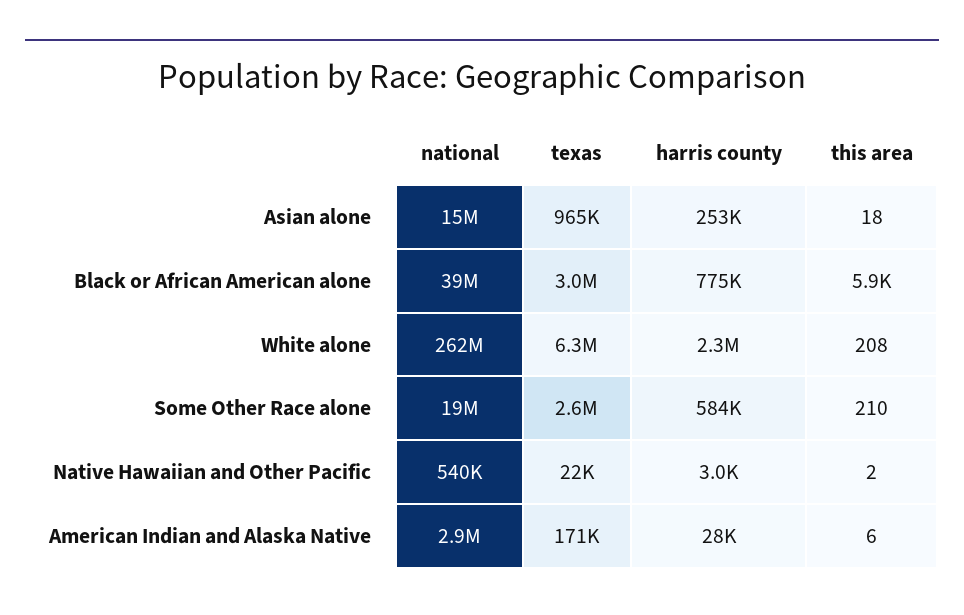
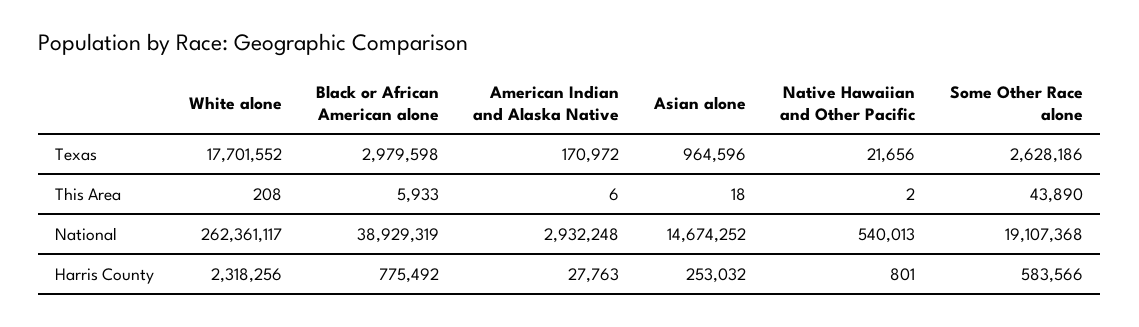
  {
    "national": {
      "Asian alone": 14674252,
      "Black or African American alone": 38929319,
      "White alone": 262361117,
      "Some Other Race alone": 19107368,
      "Native Hawaiian and Other Pacific": 540013,
      "American Indian and Alaska Native": 2932248
    },
    "texas": {
      "Asian alone": 964596,
      "Black or African American alone": 2979598,
-     "White alone": 6300000,
+     "White alone": 17701552,
      "Some Other Race alone": 2628186,
      "Native Hawaiian and Other Pacific": 21656,
      "American Indian and Alaska Native": 170972
    },
    "harris county": {
      "Asian alone": 253032,
      "Black or African American alone": 775492,
      "White alone": 2318256,
      "Some Other Race alone": 583566,
-     "Native Hawaiian and Other Pacific": 3000,
+     "Native Hawaiian and Other Pacific": 801,
      "American Indian and Alaska Native": 27763
    },
    "this area": {
      "Asian alone": 18,
      "Black or African American alone": 5933,
      "White alone": 208,
-     "Some Other Race alone": 210,
+     "Some Other Race alone": 43890,
      "Native Hawaiian and Other Pacific": 2,
      "American Indian and Alaska Native": 6
    }
  }

